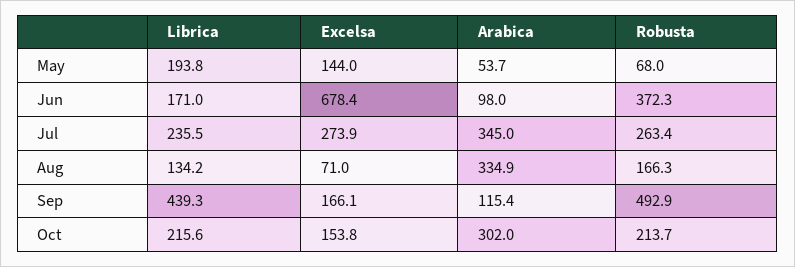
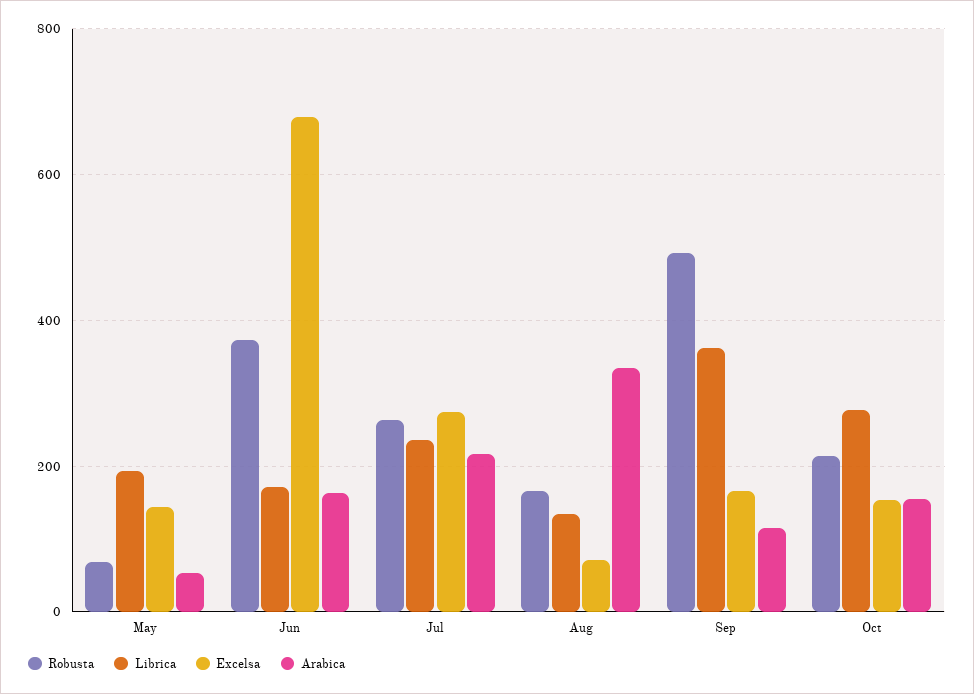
  {
    "Librica": {
      "May": 193.8,
      "Jun": 171,
      "Jul": 235.5,
      "Aug": 134.2,
-     "Sep": 439.3,
+     "Sep": 360,
-     "Oct": 215.6
+     "Oct": 280
    },
    "Excelsa": {
      "May": 144,
      "Jun": 678.4,
      "Jul": 273.9,
      "Aug": 71,
      "Sep": 166.1,
      "Oct": 153.8
    },
    "Arabica": {
      "May": 53.7,
-     "Jun": 98,
+     "Jun": 160,
-     "Jul": 345,
+     "Jul": 220,
      "Aug": 334.9,
      "Sep": 115.4,
-     "Oct": 302
+     "Oct": 160
    },
    "Robusta": {
      "May": 68,
      "Jun": 372.3,
      "Jul": 263.4,
      "Aug": 166.3,
      "Sep": 492.9,
      "Oct": 213.7
    }
  }

